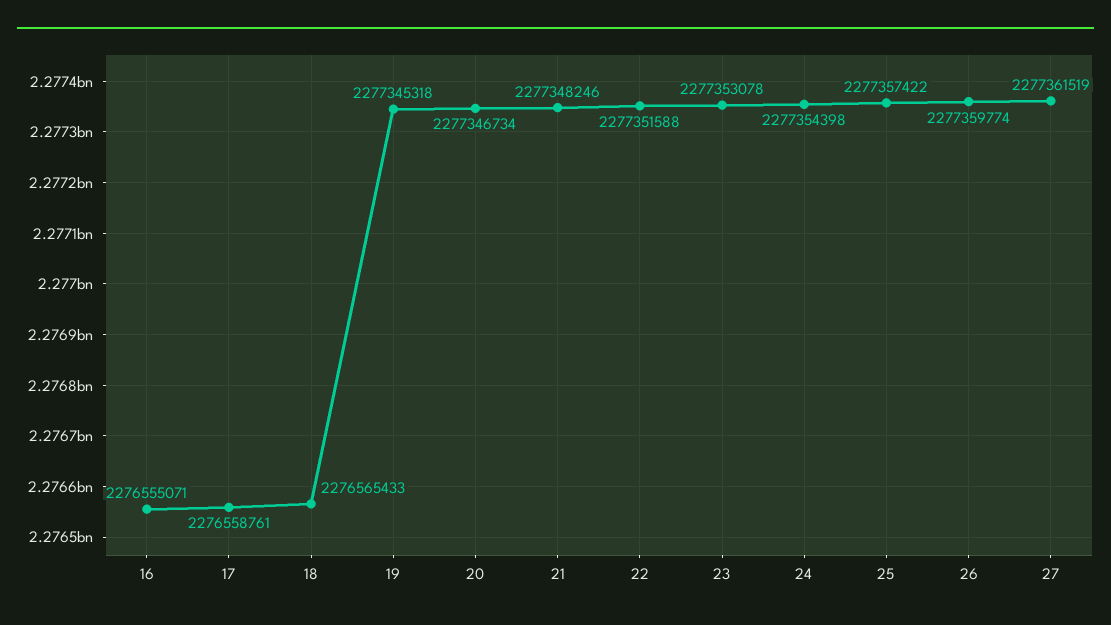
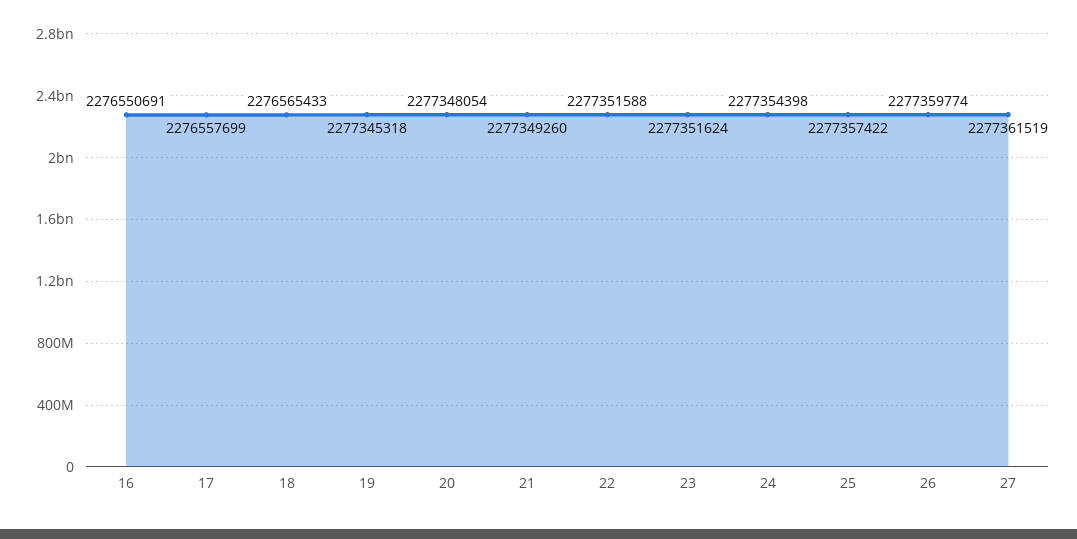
  {
-   "16": 2276555071,
+   "16": 2276550691,
-   "17": 2276558761,
+   "17": 2276557699,
    "18": 2276565433,
    "19": 2277345318,
-   "20": 2277346734,
+   "20": 2277348054,
-   "21": 2277348246,
+   "21": 2277349260,
    "22": 2277351588,
-   "23": 2277353078,
+   "23": 2277351624,
    "24": 2277354398,
    "25": 2277357422,
    "26": 2277359774,
    "27": 2277361519
  }

